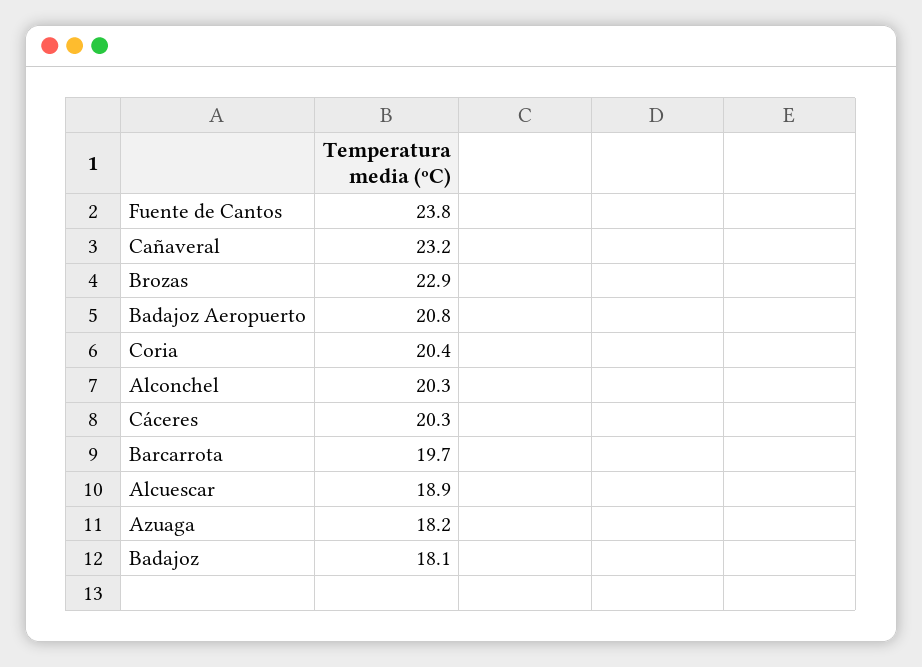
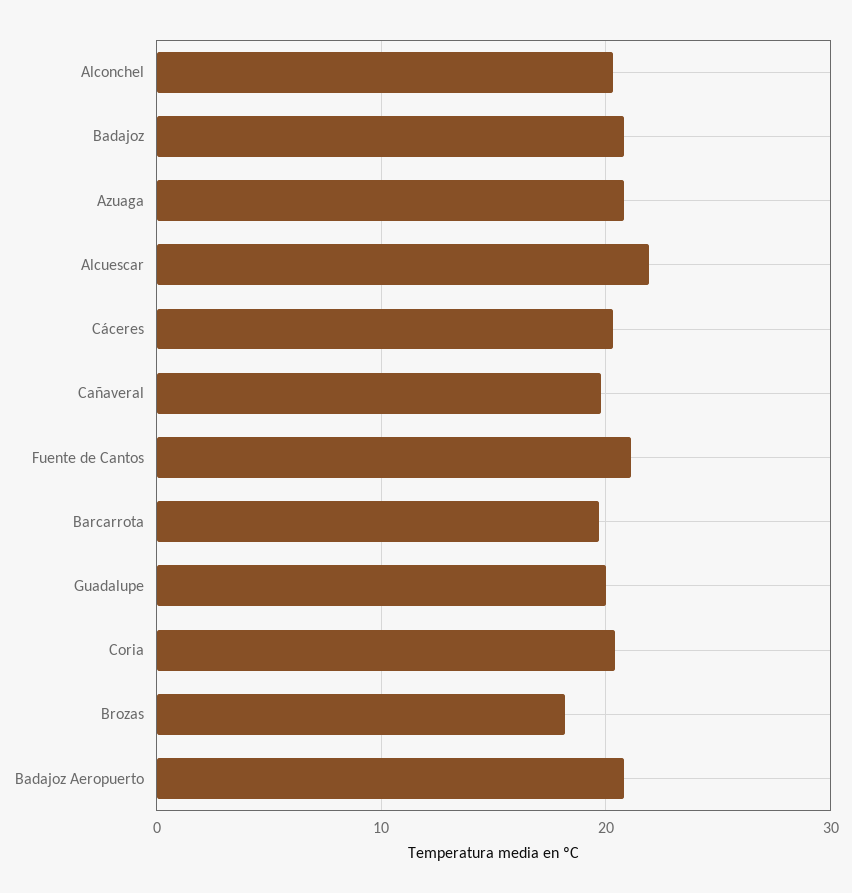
  {
-   "Fuente de Cantos": 23.8,
+   "Fuente de Cantos": 21,
-   "Cañaveral": 23.2,
+   "Cañaveral": 20,
-   "Brozas": 22.9,
+   "Brozas": 18,
    "Badajoz Aeropuerto": 20.8,
    "Coria": 20.4,
    "Alconchel": 20.3,
    "Cáceres": 20.3,
    "Barcarrota": 19.7,
-   "Alcuescar": 18.9,
+   "Alcuescar": 22,
-   "Azuaga": 18.2,
+   "Azuaga": 21,
-   "Badajoz": 18.1
+   "Badajoz": 21,
+   "Guadalupe": 20
  }

